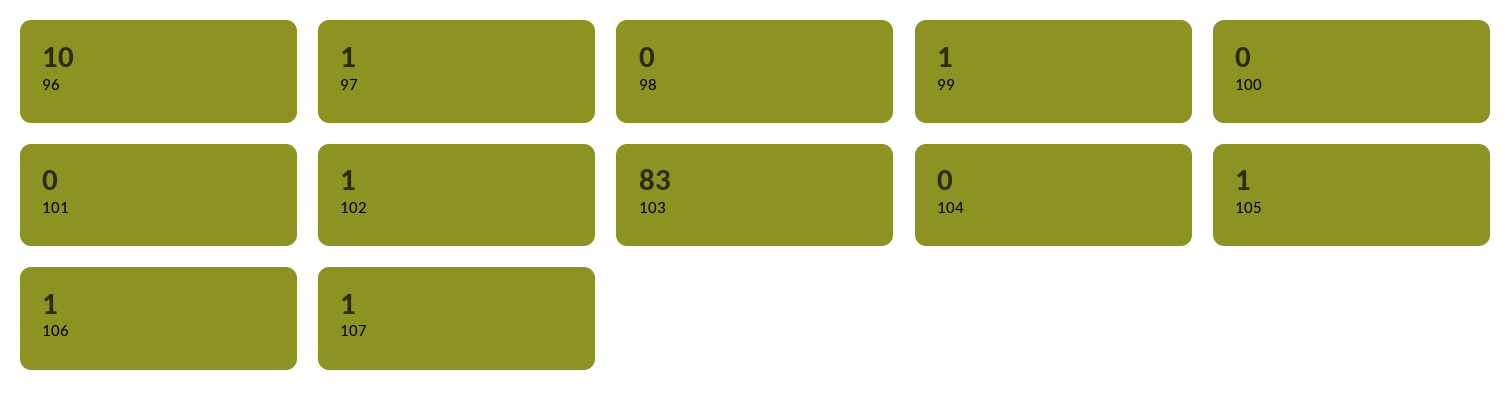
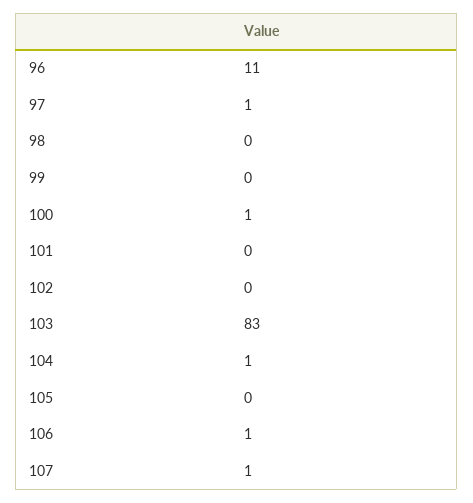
  {
-   "96": 10,
+   "96": 11,
    "97": 1,
    "98": 0,
-   "99": 1,
+   "99": 0,
-   "100": 0,
+   "100": 1,
    "101": 0,
-   "102": 1,
+   "102": 0,
    "103": 83,
-   "104": 0,
+   "104": 1,
-   "105": 1,
+   "105": 0,
    "106": 1,
    "107": 1
  }

